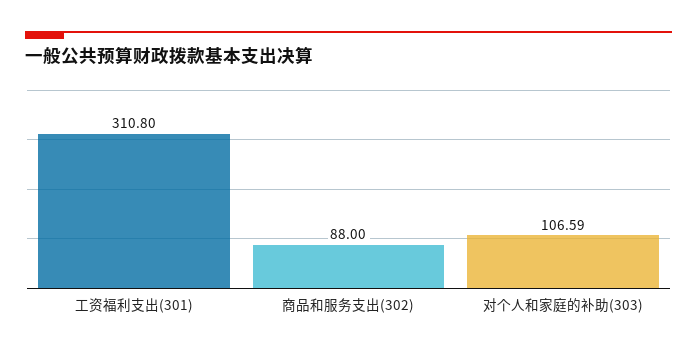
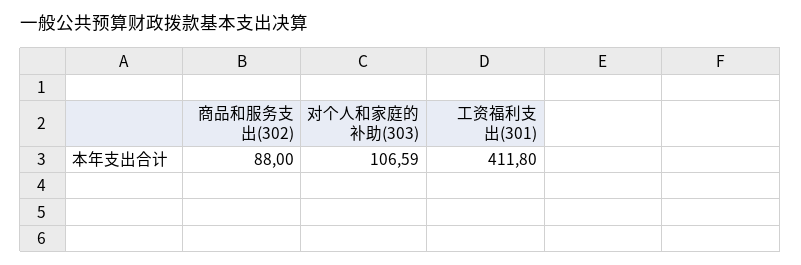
  {
-   "工资福利支出(301)": 310.8,
+   "工资福利支出(301)": 411.8,
    "商品和服务支出(302)": 88,
    "对个人和家庭的补助(303)": 106.59
  }

